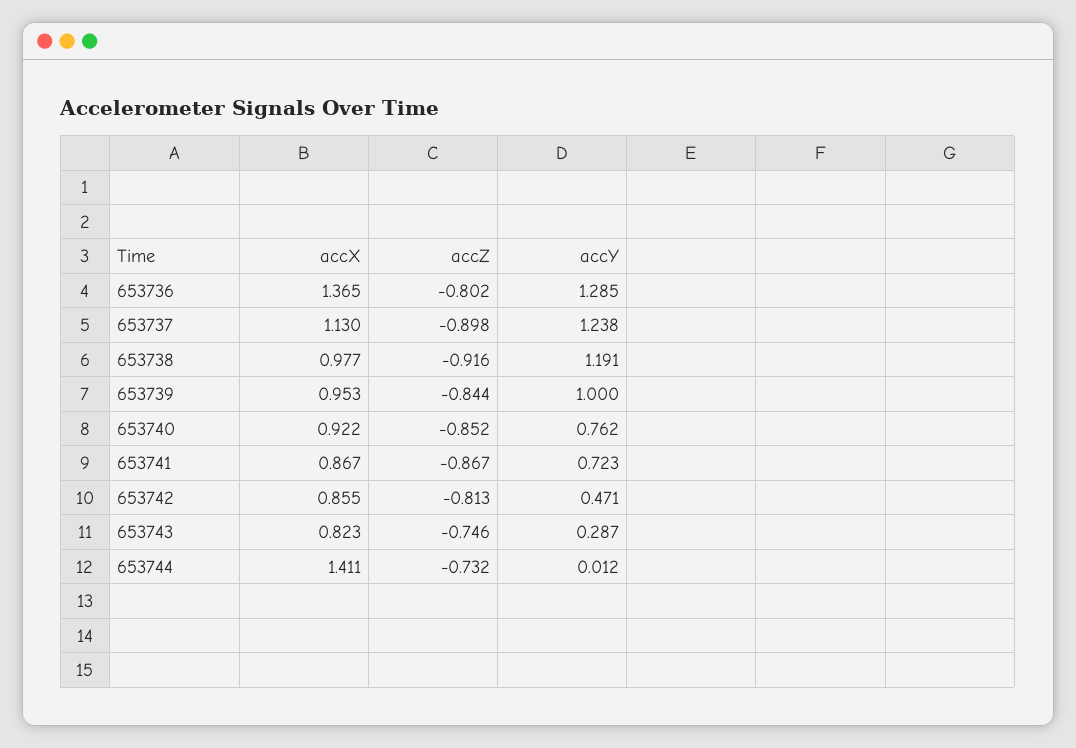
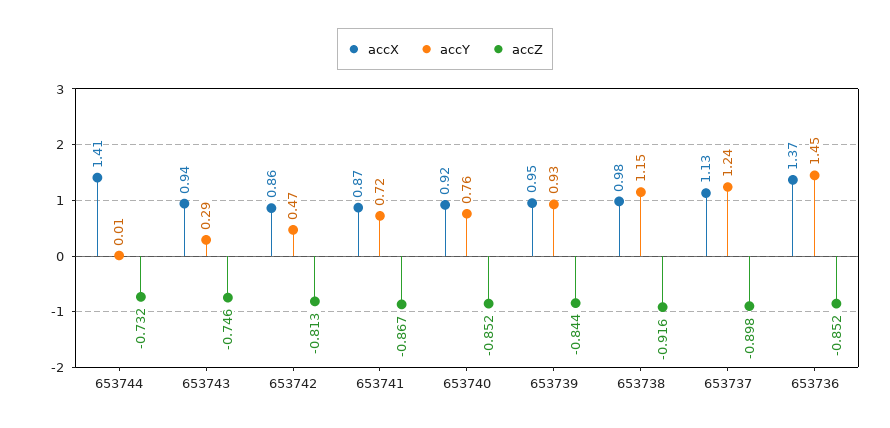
  {
    "accX": {
      "653736": 1.365,
      "653737": 1.13,
      "653738": 0.977,
      "653739": 0.953,
      "653740": 0.922,
      "653741": 0.867,
      "653742": 0.855,
-     "653743": 0.823,
+     "653743": 0.94,
      "653744": 1.411
    },
    "accZ": {
-     "653736": -0.802,
+     "653736": -0.852,
      "653737": -0.898,
      "653738": -0.916,
      "653739": -0.844,
      "653740": -0.852,
      "653741": -0.867,
      "653742": -0.813,
      "653743": -0.746,
      "653744": -0.732
    },
    "accY": {
-     "653736": 1.285,
+     "653736": 1.45,
      "653737": 1.238,
-     "653738": 1.191,
+     "653738": 1.15,
-     "653739": 1,
+     "653739": 0.93,
      "653740": 0.762,
      "653741": 0.723,
      "653742": 0.471,
      "653743": 0.287,
      "653744": 0.012
    }
  }

